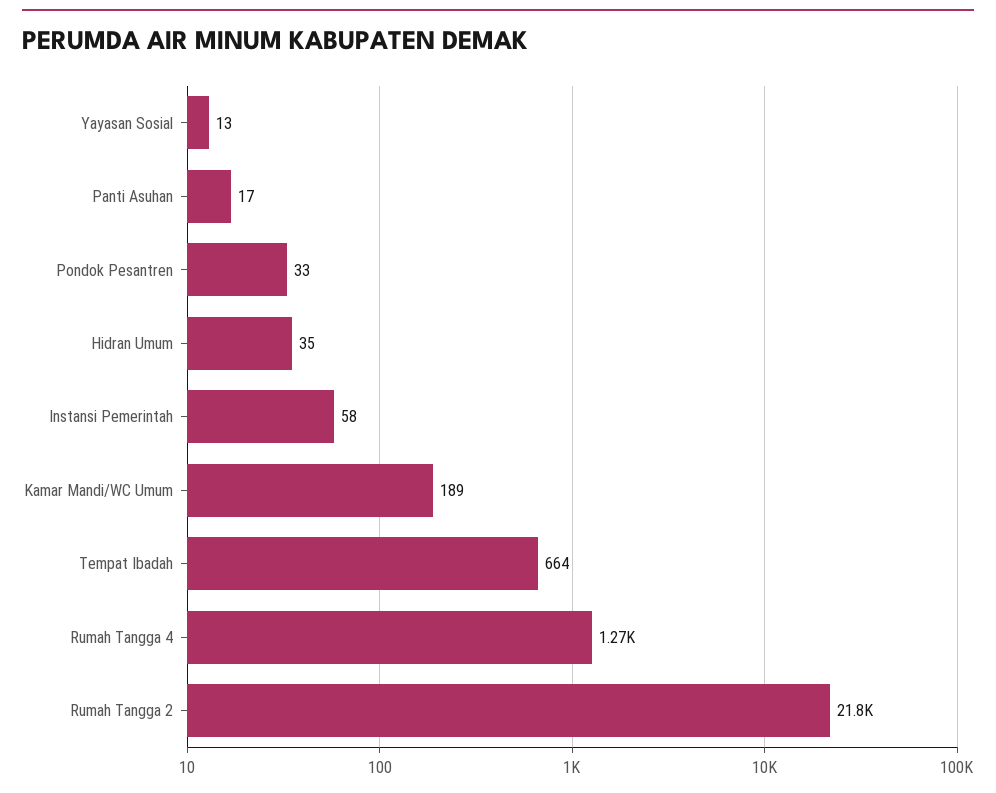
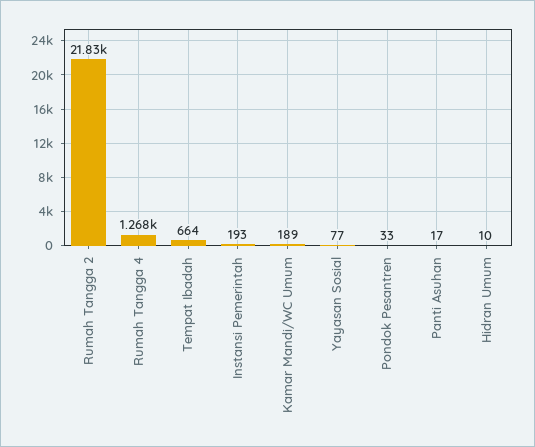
  {
-   "Yayasan Sosial": 13,
+   "Yayasan Sosial": 77,
    "Panti Asuhan": 17,
    "Pondok Pesantren": 33,
-   "Hidran Umum": 35,
+   "Hidran Umum": 10,
-   "Instansi Pemerintah": 58,
+   "Instansi Pemerintah": 193,
    "Kamar Mandi/WC Umum": 189,
    "Tempat Ibadah": 664,
    "Rumah Tangga 4": 1268,
    "Rumah Tangga 2": 21830
  }

